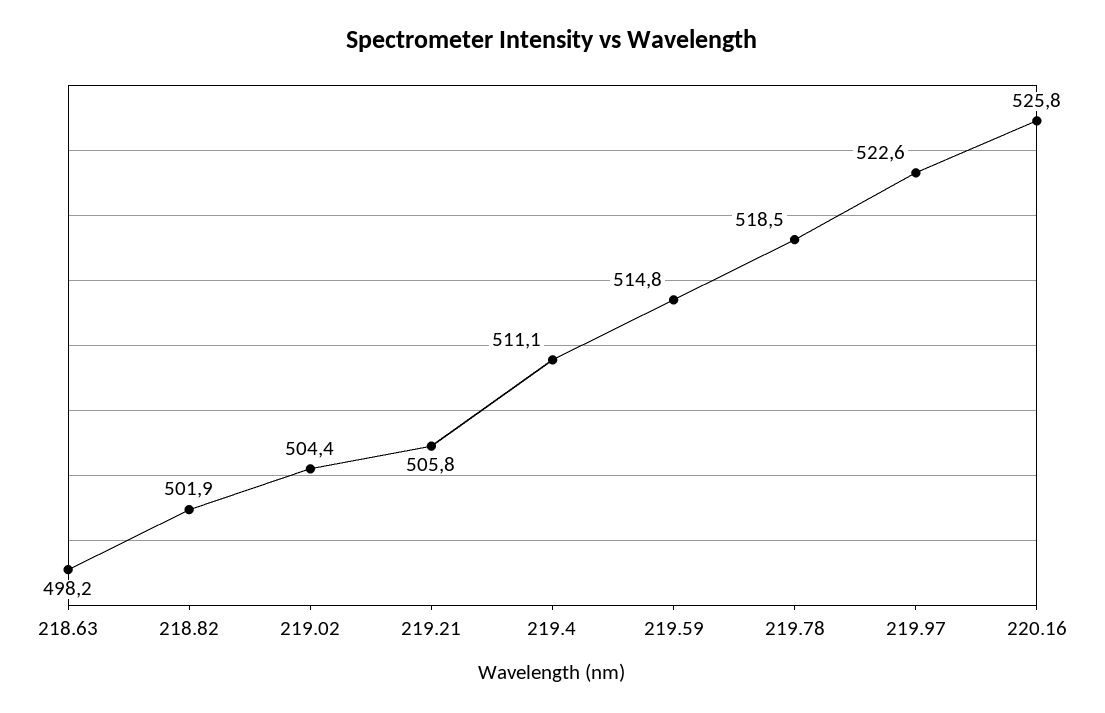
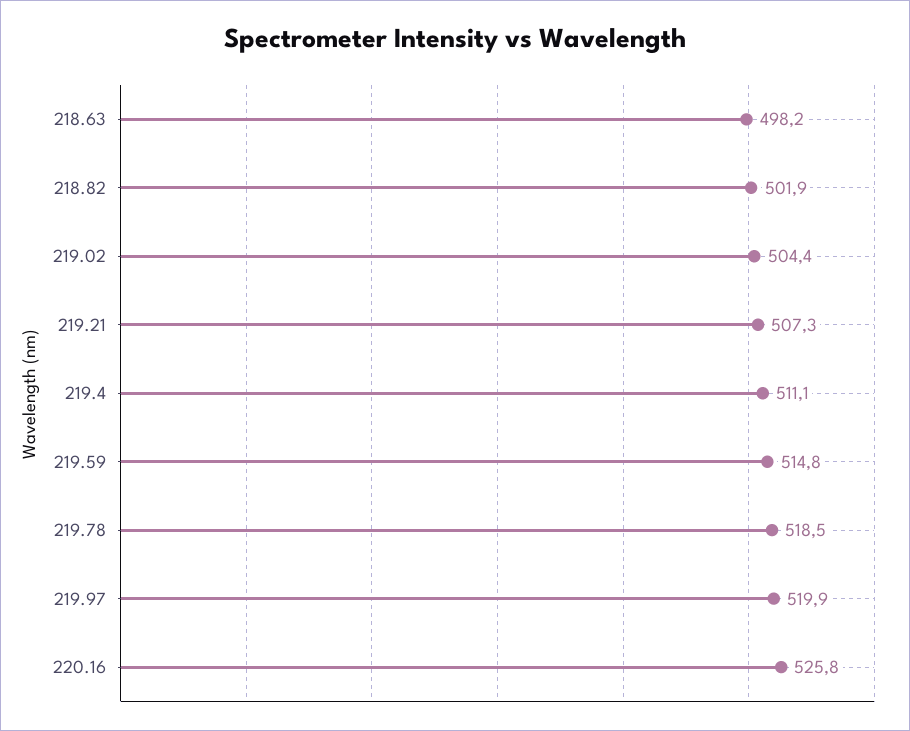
  {
    "218.63": 498.2,
    "218.82": 501.9,
    "219.02": 504.4,
-   "219.21": 505.8,
+   "219.21": 507.3,
    "219.4": 511.1,
    "219.59": 514.8,
    "219.78": 518.5,
-   "219.97": 522.6,
+   "219.97": 519.9,
    "220.16": 525.8
  }

